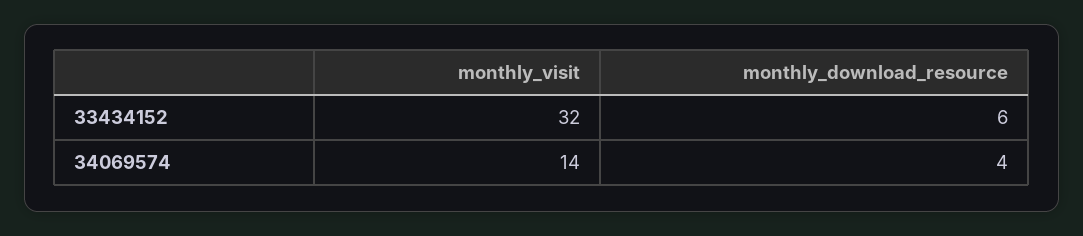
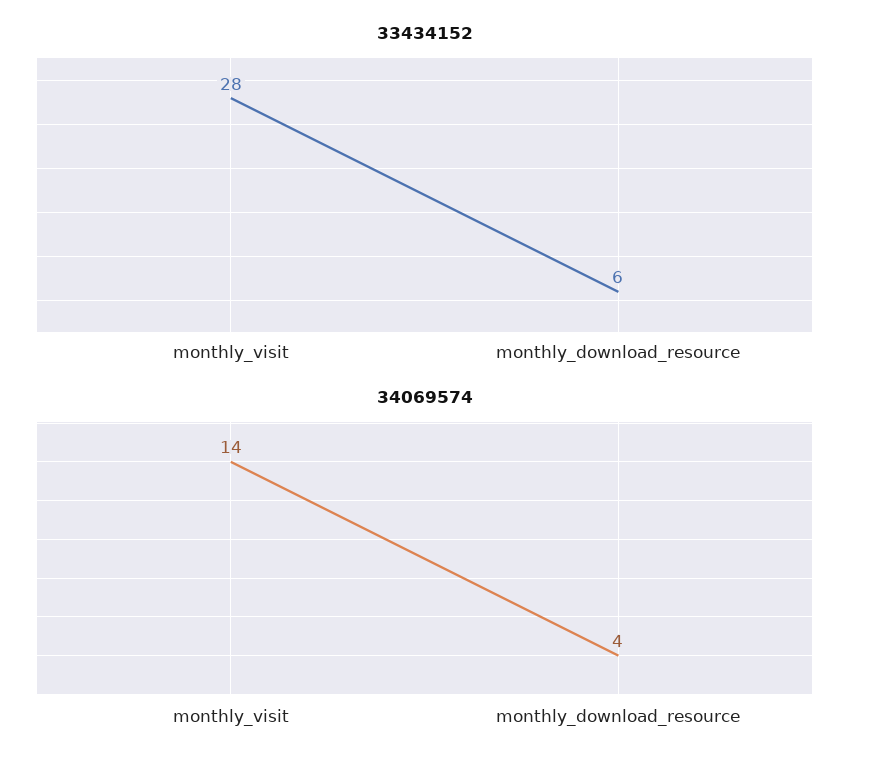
  {
    "33434152": {
-     "monthly_visit": 32,
+     "monthly_visit": 28,
      "monthly_download_resource": 6
    },
    "34069574": {
      "monthly_visit": 14,
      "monthly_download_resource": 4
    }
  }

